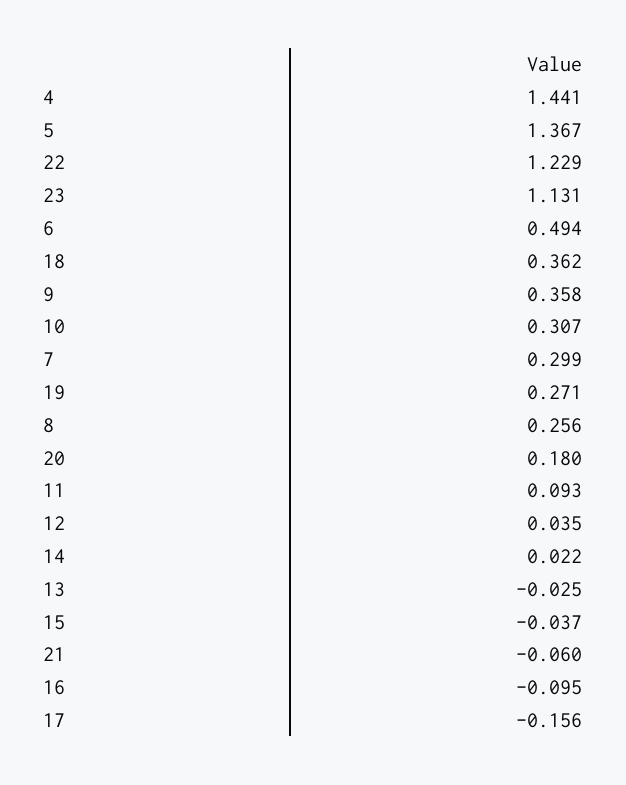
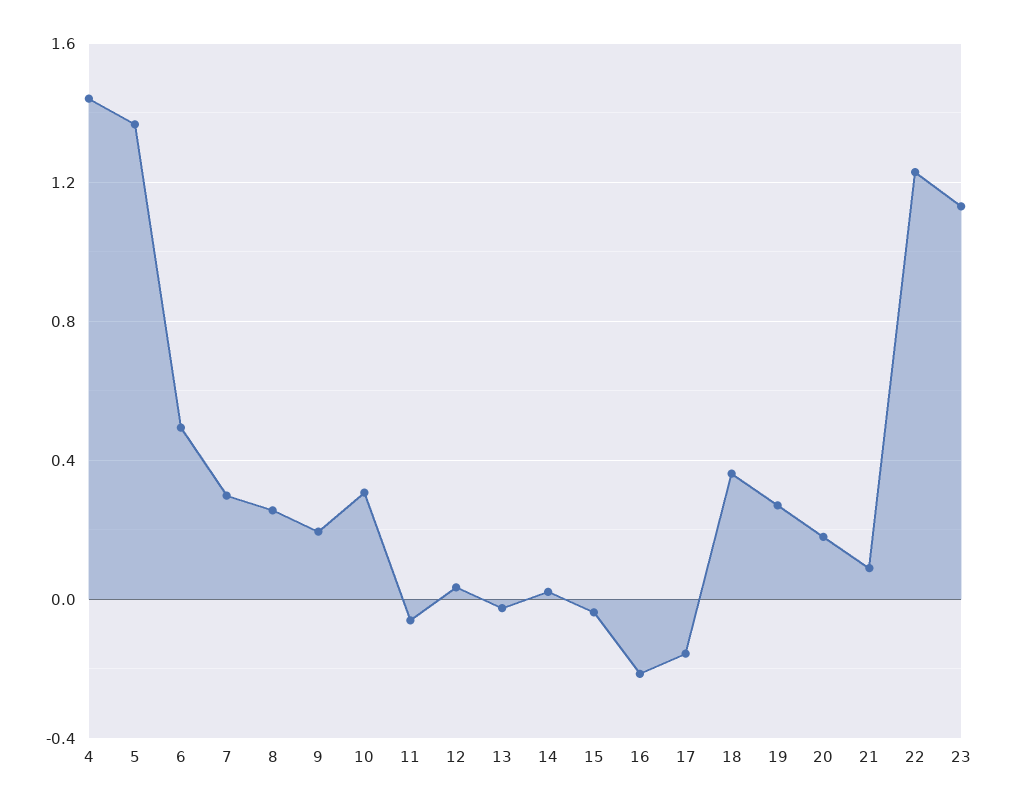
  {
    "4": 1.441,
    "5": 1.367,
    "22": 1.229,
    "23": 1.131,
    "6": 0.494,
    "18": 0.362,
-   "9": 0.358,
+   "9": 0.2,
    "10": 0.307,
    "7": 0.299,
    "19": 0.271,
    "8": 0.256,
    "20": 0.18,
-   "11": 0.093,
+   "11": -0.05,
    "12": 0.035,
    "14": 0.022,
    "13": -0.025,
    "15": -0.037,
-   "21": -0.06,
+   "21": 0.1,
-   "16": -0.095,
+   "16": -0.2,
    "17": -0.156
  }

